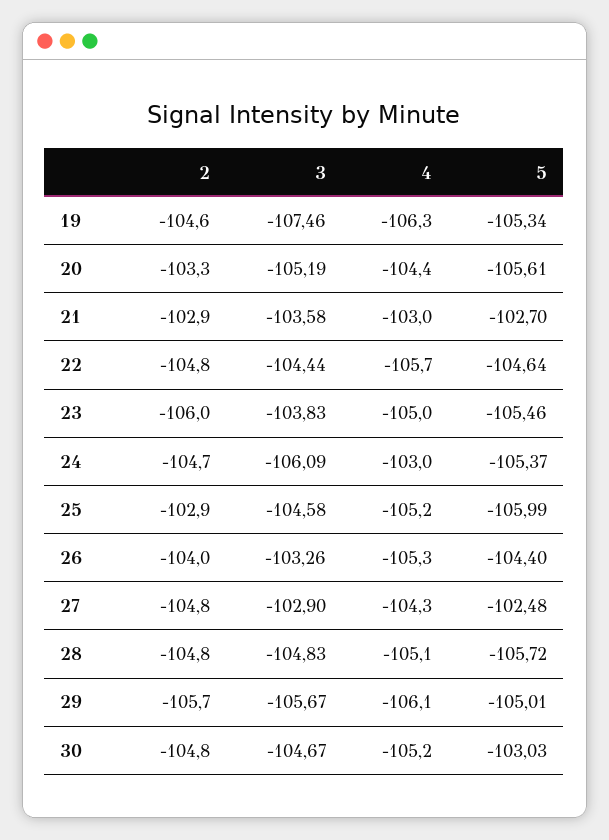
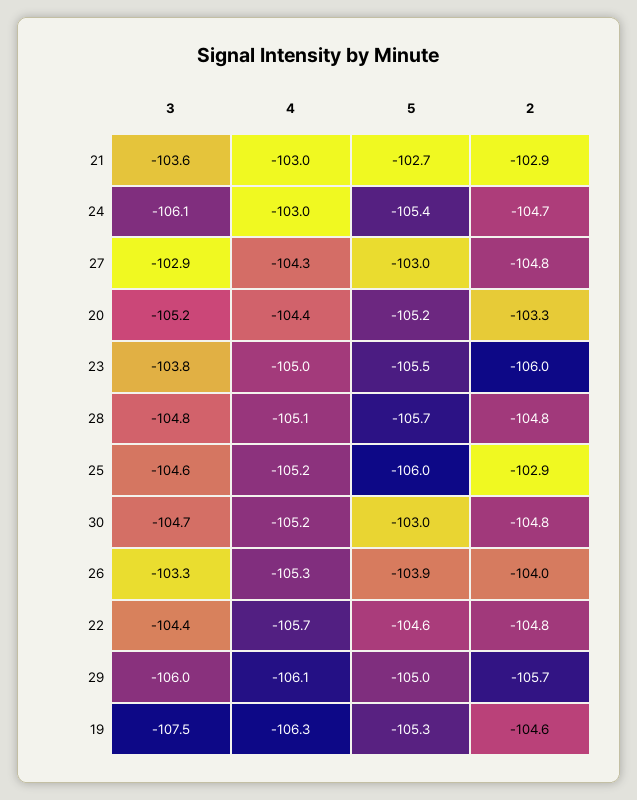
  {
    "2": {
      "19": -104.6,
      "20": -103.3,
      "21": -102.9,
      "22": -104.8,
      "23": -106,
      "24": -104.7,
      "25": -102.9,
      "26": -104,
      "27": -104.8,
      "28": -104.8,
      "29": -105.7,
      "30": -104.8
    },
    "3": {
      "19": -107.46,
      "20": -105.19,
      "21": -103.58,
      "22": -104.44,
      "23": -103.83,
      "24": -106.09,
      "25": -104.58,
      "26": -103.26,
      "27": -102.9,
      "28": -104.83,
-     "29": -105.67,
+     "29": -106,
      "30": -104.67
    },
    "4": {
      "19": -106.3,
      "20": -104.4,
      "21": -103,
      "22": -105.7,
      "23": -105,
      "24": -103,
      "25": -105.2,
      "26": -105.3,
      "27": -104.3,
      "28": -105.1,
      "29": -106.1,
      "30": -105.2
    },
    "5": {
      "19": -105.34,
-     "20": -105.61,
+     "20": -105.2,
      "21": -102.7,
      "22": -104.64,
      "23": -105.46,
      "24": -105.37,
      "25": -105.99,
-     "26": -104.4,
+     "26": -103.9,
-     "27": -102.48,
+     "27": -103,
      "28": -105.72,
      "29": -105.01,
      "30": -103.03
    }
  }

